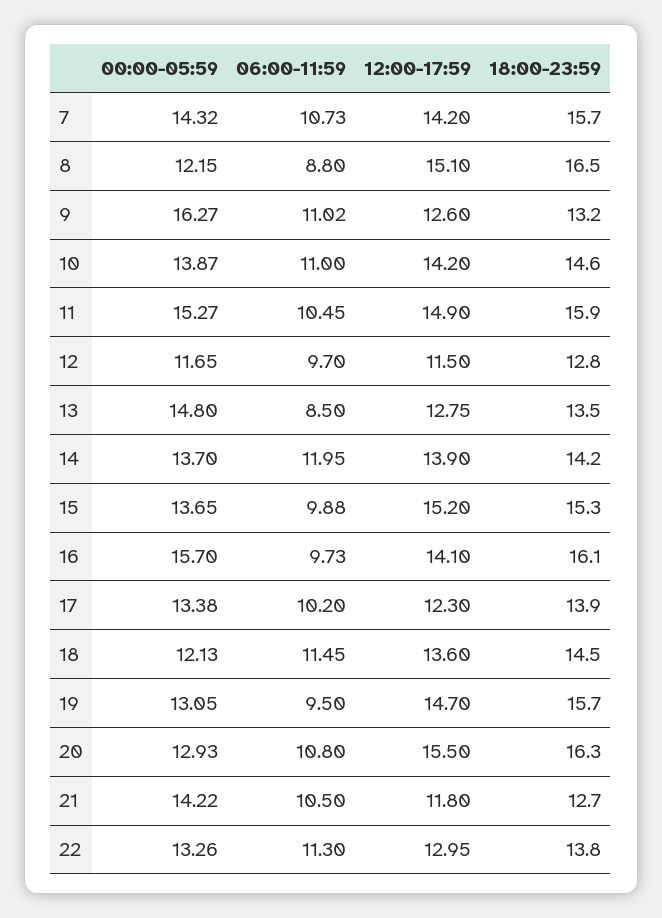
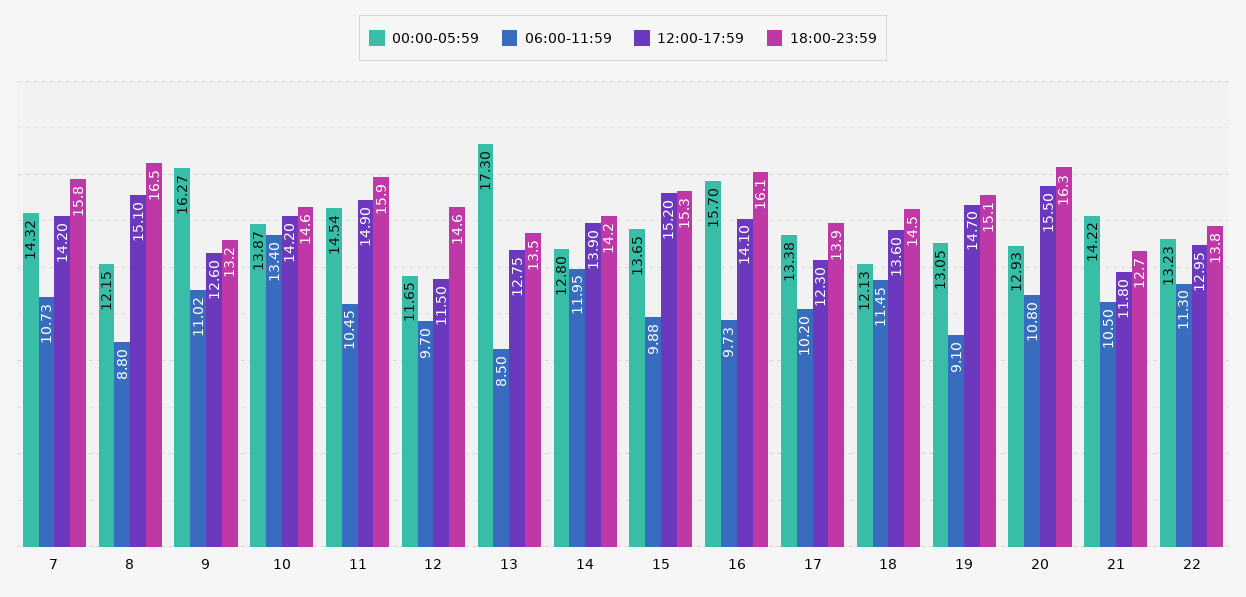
  {
    "00:00-05:59": {
      "7": 14.32,
      "8": 12.15,
      "9": 16.27,
      "10": 13.87,
-     "11": 15.27,
+     "11": 14.54,
      "12": 11.65,
-     "13": 14.8,
+     "13": 17.3,
-     "14": 13.7,
+     "14": 12.8,
      "15": 13.65,
      "16": 15.7,
      "17": 13.38,
      "18": 12.13,
      "19": 13.05,
      "20": 12.93,
      "21": 14.22,
-     "22": 13.26
+     "22": 13.23
    },
    "06:00-11:59": {
      "7": 10.73,
      "8": 8.8,
      "9": 11.02,
-     "10": 11,
+     "10": 13.4,
      "11": 10.45,
      "12": 9.7,
      "13": 8.5,
      "14": 11.95,
      "15": 9.88,
      "16": 9.73,
      "17": 10.2,
      "18": 11.45,
-     "19": 9.5,
+     "19": 9.1,
      "20": 10.8,
      "21": 10.5,
      "22": 11.3
    },
    "12:00-17:59": {
      "7": 14.2,
      "8": 15.1,
      "9": 12.6,
      "10": 14.2,
      "11": 14.9,
      "12": 11.5,
      "13": 12.75,
      "14": 13.9,
      "15": 15.2,
      "16": 14.1,
      "17": 12.3,
      "18": 13.6,
      "19": 14.7,
      "20": 15.5,
      "21": 11.8,
      "22": 12.95
    },
    "18:00-23:59": {
-     "7": 15.7,
+     "7": 15.8,
      "8": 16.5,
      "9": 13.2,
      "10": 14.6,
      "11": 15.9,
-     "12": 12.8,
+     "12": 14.6,
      "13": 13.5,
      "14": 14.2,
      "15": 15.3,
      "16": 16.1,
      "17": 13.9,
      "18": 14.5,
-     "19": 15.7,
+     "19": 15.1,
      "20": 16.3,
      "21": 12.7,
      "22": 13.8
    }
  }

